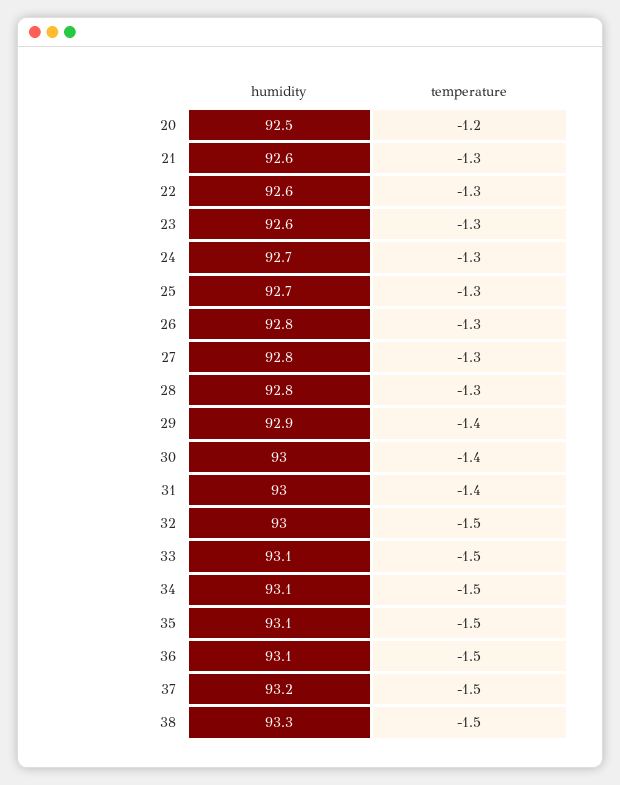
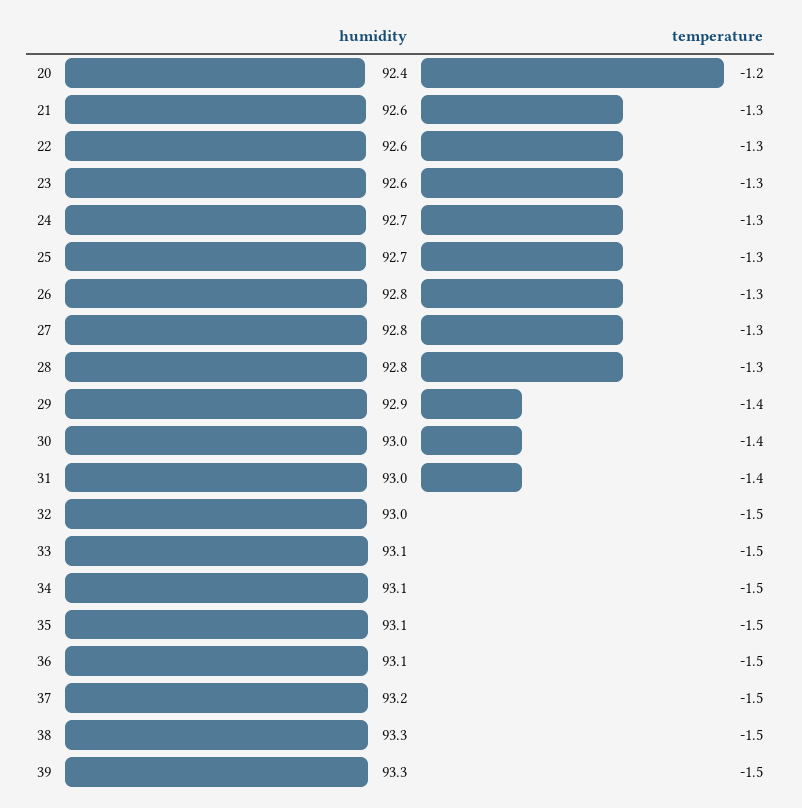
  {
    "humidity": {
-     "20": 92.5,
+     "20": 92.4,
      "21": 92.6,
      "22": 92.6,
      "23": 92.6,
      "24": 92.7,
      "25": 92.7,
      "26": 92.8,
      "27": 92.8,
      "28": 92.8,
      "29": 92.9,
      "30": 93,
      "31": 93,
      "32": 93,
      "33": 93.1,
      "34": 93.1,
      "35": 93.1,
      "36": 93.1,
      "37": 93.2,
-     "38": 93.3
+     "38": 93.3,
+     "39": 93.3
    },
    "temperature": {
      "20": -1.2,
      "21": -1.3,
      "22": -1.3,
      "23": -1.3,
      "24": -1.3,
      "25": -1.3,
      "26": -1.3,
      "27": -1.3,
      "28": -1.3,
      "29": -1.4,
      "30": -1.4,
      "31": -1.4,
      "32": -1.5,
      "33": -1.5,
      "34": -1.5,
      "35": -1.5,
      "36": -1.5,
      "37": -1.5,
-     "38": -1.5
+     "38": -1.5,
+     "39": -1.5
    }
  }

